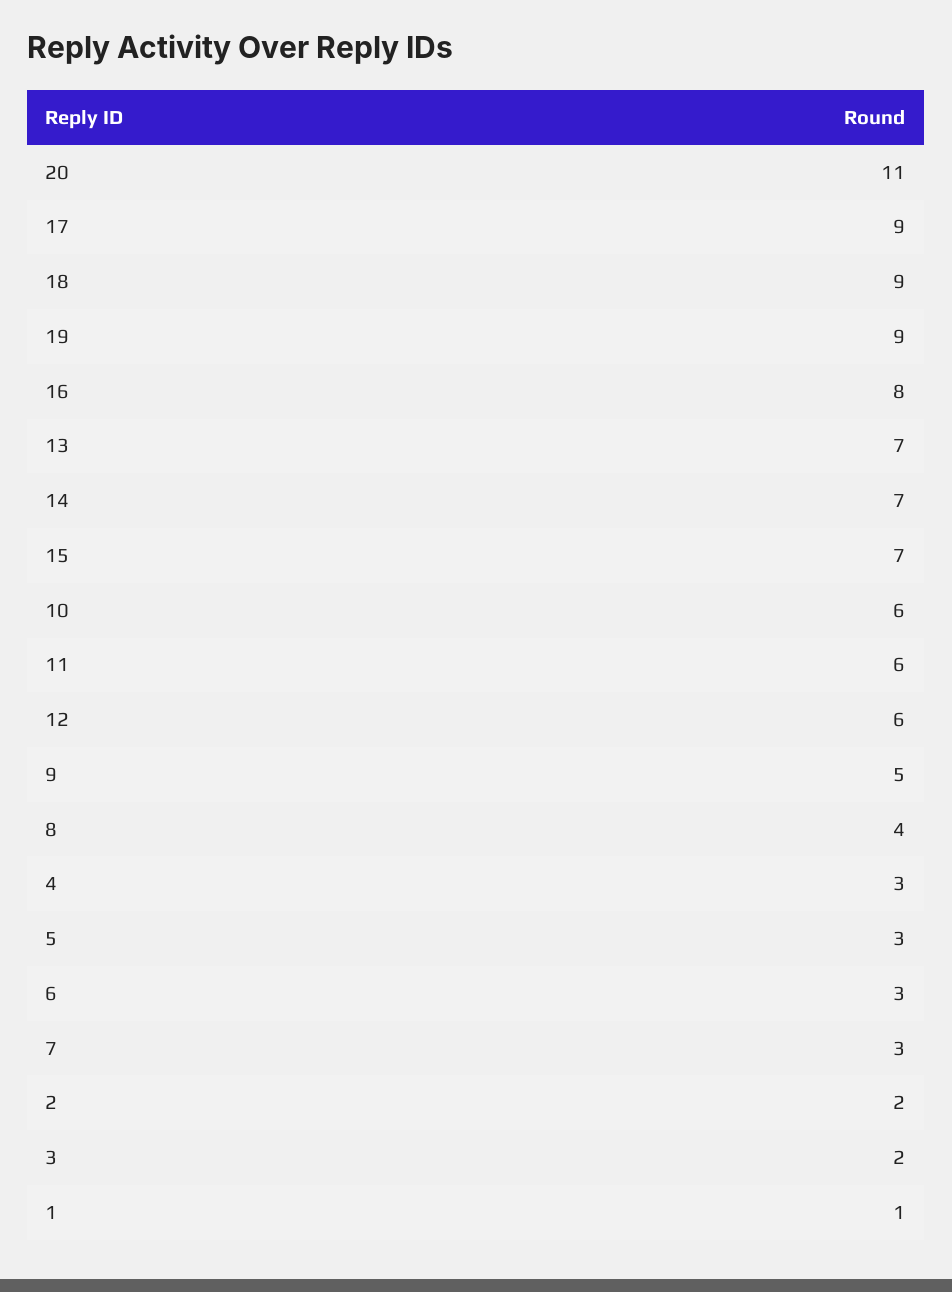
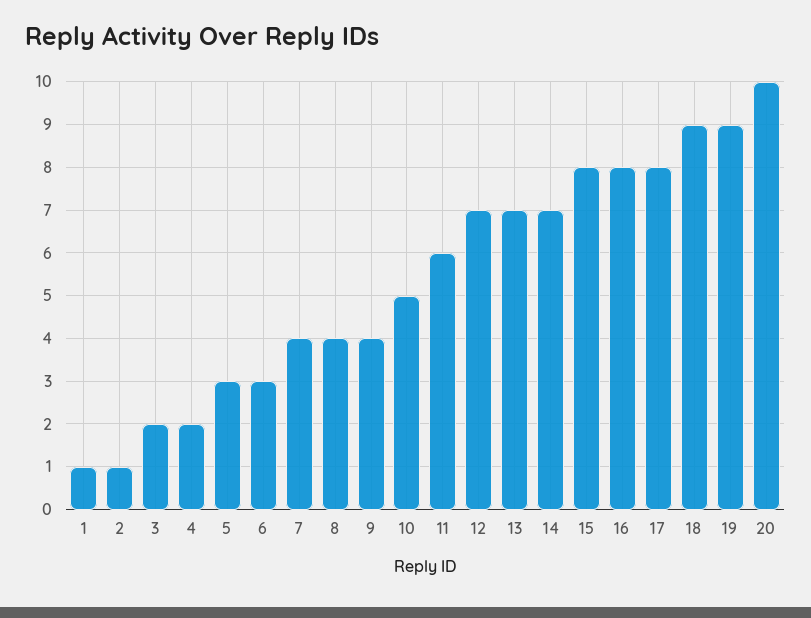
  {
-   "20": 11,
+   "20": 10,
-   "17": 9,
+   "17": 8,
    "18": 9,
    "19": 9,
    "16": 8,
    "13": 7,
    "14": 7,
-   "15": 7,
+   "15": 8,
-   "10": 6,
+   "10": 5,
    "11": 6,
-   "12": 6,
+   "12": 7,
-   "9": 5,
+   "9": 4,
    "8": 4,
-   "4": 3,
+   "4": 2,
    "5": 3,
    "6": 3,
-   "7": 3,
+   "7": 4,
-   "2": 2,
+   "2": 1,
    "3": 2,
    "1": 1
  }

